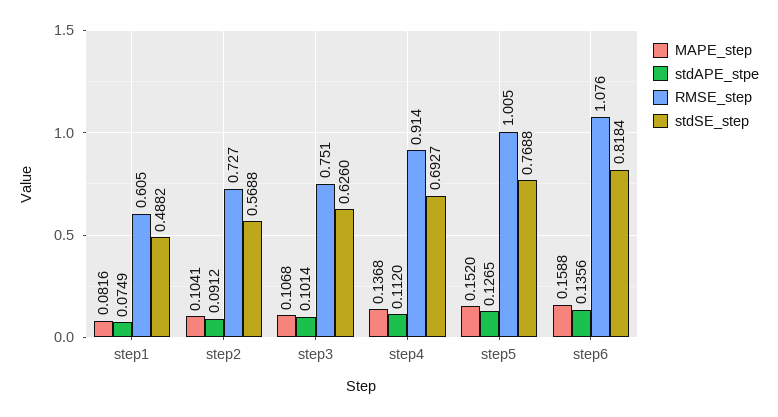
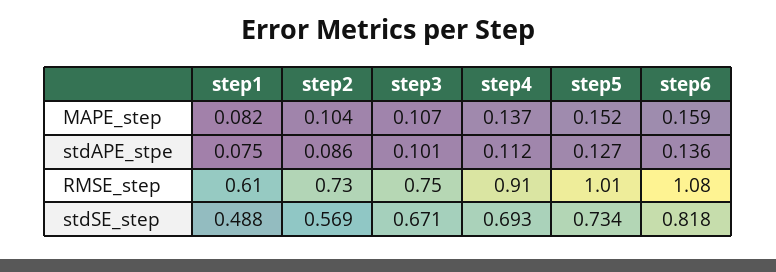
  {
    "MAPE_step": {
      "step1": 0.0816,
      "step2": 0.1041,
      "step3": 0.1068,
      "step4": 0.1368,
      "step5": 0.152,
      "step6": 0.1588
    },
    "stdAPE_stpe": {
      "step1": 0.0749,
-     "step2": 0.0912,
+     "step2": 0.086,
      "step3": 0.1014,
      "step4": 0.112,
      "step5": 0.1265,
      "step6": 0.1356
    },
    "RMSE_step": {
      "step1": 0.605,
      "step2": 0.727,
      "step3": 0.751,
      "step4": 0.914,
      "step5": 1.005,
      "step6": 1.076
    },
    "stdSE_step": {
      "step1": 0.4882,
      "step2": 0.5688,
-     "step3": 0.626,
+     "step3": 0.671,
      "step4": 0.6927,
-     "step5": 0.7688,
+     "step5": 0.734,
      "step6": 0.8184
    }
  }

